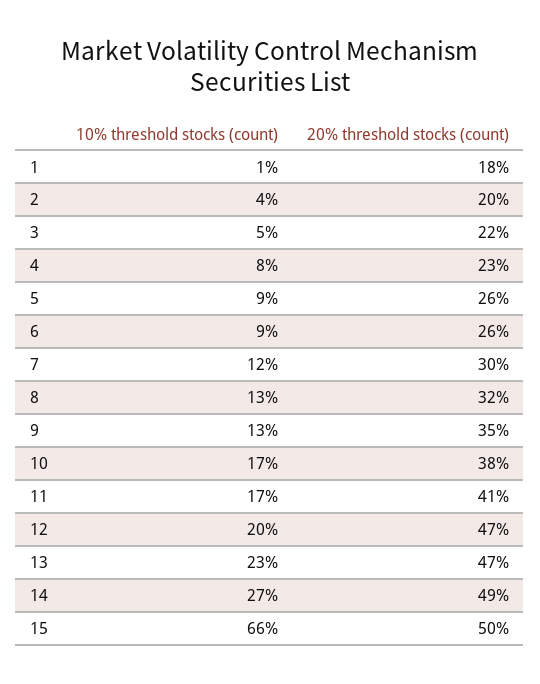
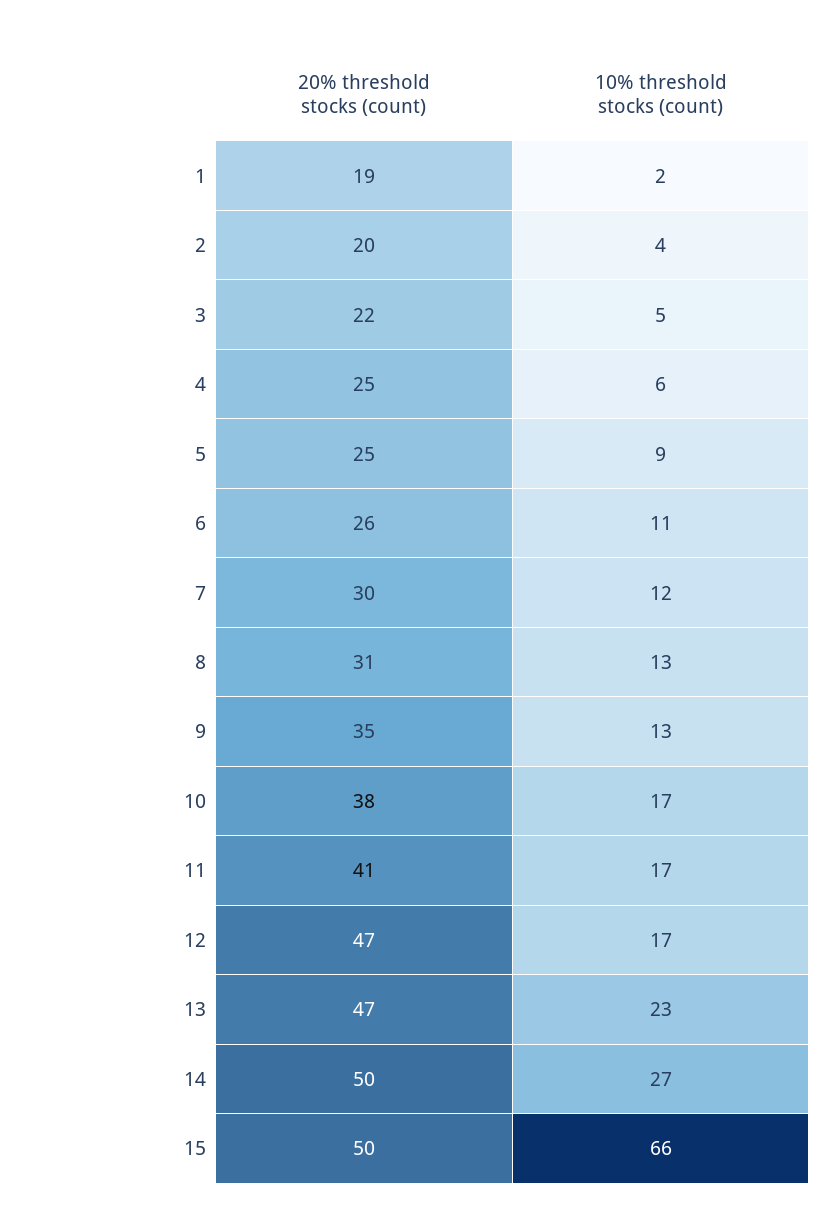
  {
    "10% threshold stocks (count)": {
-     "1": 1,
+     "1": 2,
      "2": 4,
      "3": 5,
-     "4": 8,
+     "4": 6,
      "5": 9,
-     "6": 9,
+     "6": 11,
      "7": 12,
      "8": 13,
      "9": 13,
      "10": 17,
      "11": 17,
-     "12": 20,
+     "12": 17,
      "13": 23,
      "14": 27,
      "15": 66
    },
    "20% threshold stocks (count)": {
-     "1": 18,
+     "1": 19,
      "2": 20,
      "3": 22,
-     "4": 23,
+     "4": 25,
-     "5": 26,
+     "5": 25,
      "6": 26,
      "7": 30,
-     "8": 32,
+     "8": 31,
      "9": 35,
      "10": 38,
      "11": 41,
      "12": 47,
      "13": 47,
-     "14": 49,
+     "14": 50,
      "15": 50
    }
  }

